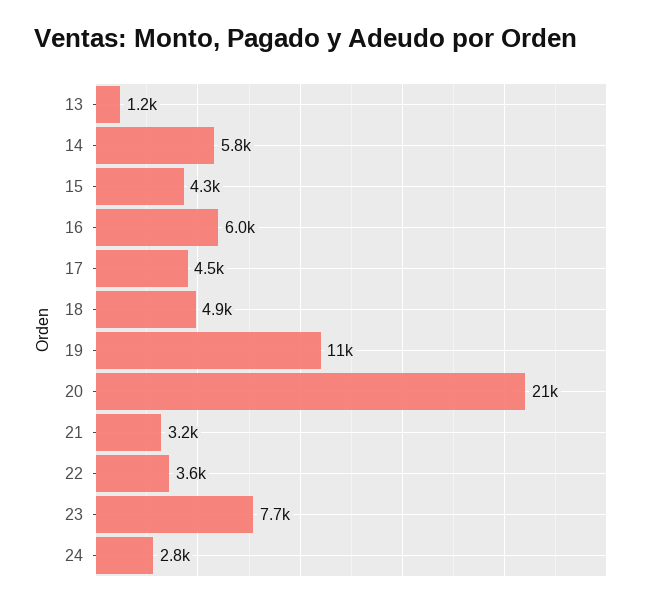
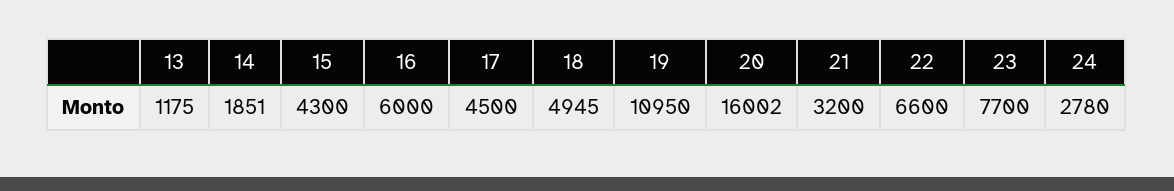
  {
    "13": 1175,
-   "14": 5800,
+   "14": 1851,
    "15": 4300,
    "16": 6000,
    "17": 4500,
    "18": 4945,
    "19": 10950,
-   "20": 21000,
+   "20": 16002,
    "21": 3200,
-   "22": 3600,
+   "22": 6600,
    "23": 7700,
    "24": 2780
  }

